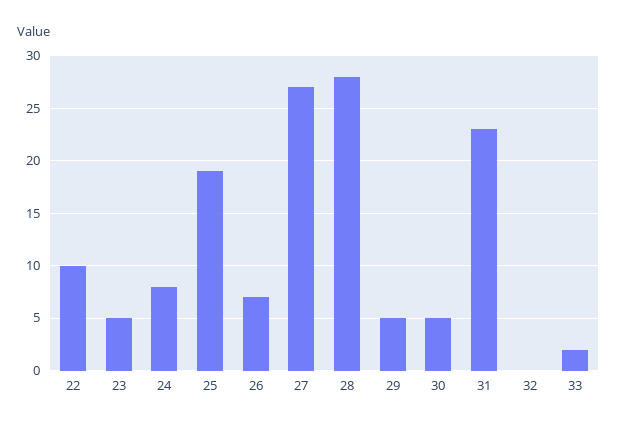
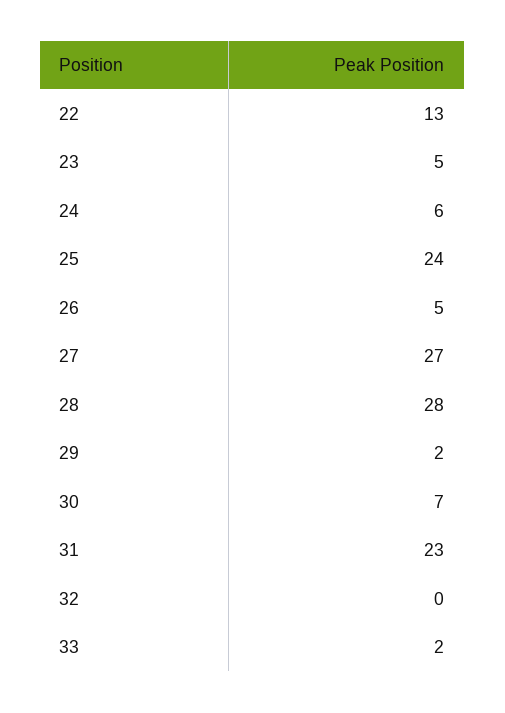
  {
-   "22": 10,
+   "22": 13,
    "23": 5,
-   "24": 8,
+   "24": 6,
-   "25": 19,
+   "25": 24,
-   "26": 7,
+   "26": 5,
    "27": 27,
    "28": 28,
-   "29": 5,
+   "29": 2,
-   "30": 5,
+   "30": 7,
    "31": 23,
    "32": 0,
    "33": 2
  }

